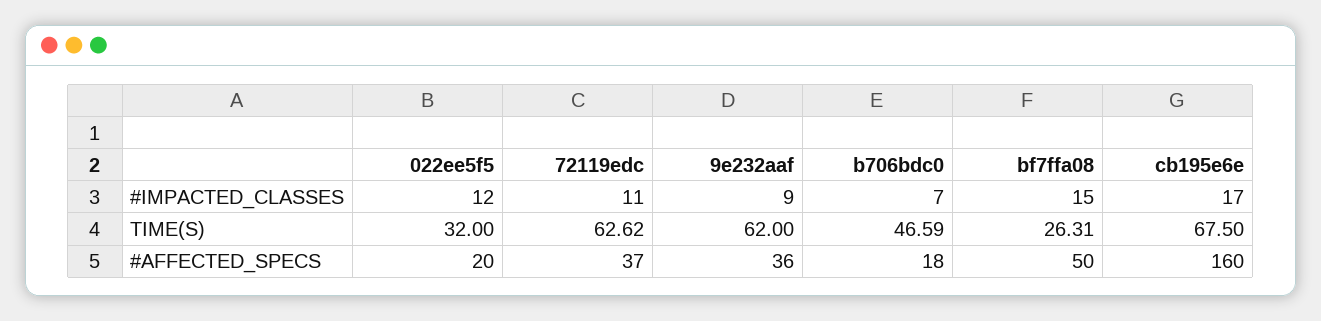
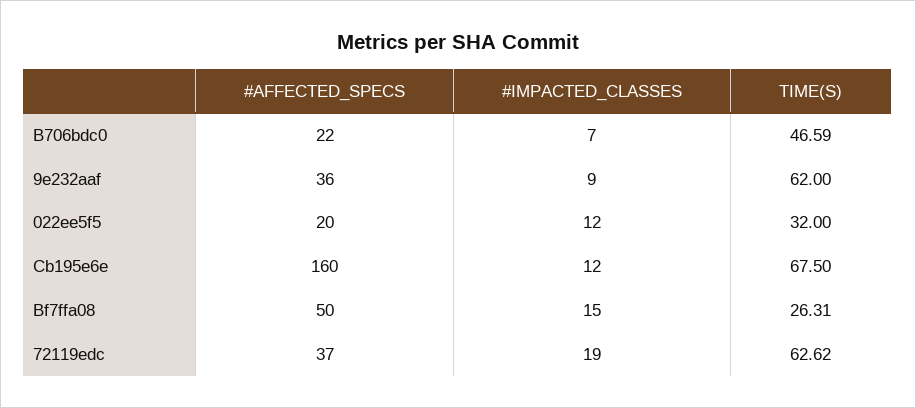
  {
    "022ee5f5": {
      "#IMPACTED_CLASSES": 12,
      "TIME(S)": 32,
      "#AFFECTED_SPECS": 20
    },
    "72119edc": {
-     "#IMPACTED_CLASSES": 11,
+     "#IMPACTED_CLASSES": 19,
      "TIME(S)": 62.62,
      "#AFFECTED_SPECS": 37
    },
    "9e232aaf": {
      "#IMPACTED_CLASSES": 9,
      "TIME(S)": 62,
      "#AFFECTED_SPECS": 36
    },
    "b706bdc0": {
      "#IMPACTED_CLASSES": 7,
      "TIME(S)": 46.59,
-     "#AFFECTED_SPECS": 18
+     "#AFFECTED_SPECS": 22
    },
    "bf7ffa08": {
      "#IMPACTED_CLASSES": 15,
      "TIME(S)": 26.31,
      "#AFFECTED_SPECS": 50
    },
    "cb195e6e": {
-     "#IMPACTED_CLASSES": 17,
+     "#IMPACTED_CLASSES": 12,
      "TIME(S)": 67.5,
      "#AFFECTED_SPECS": 160
    }
  }

